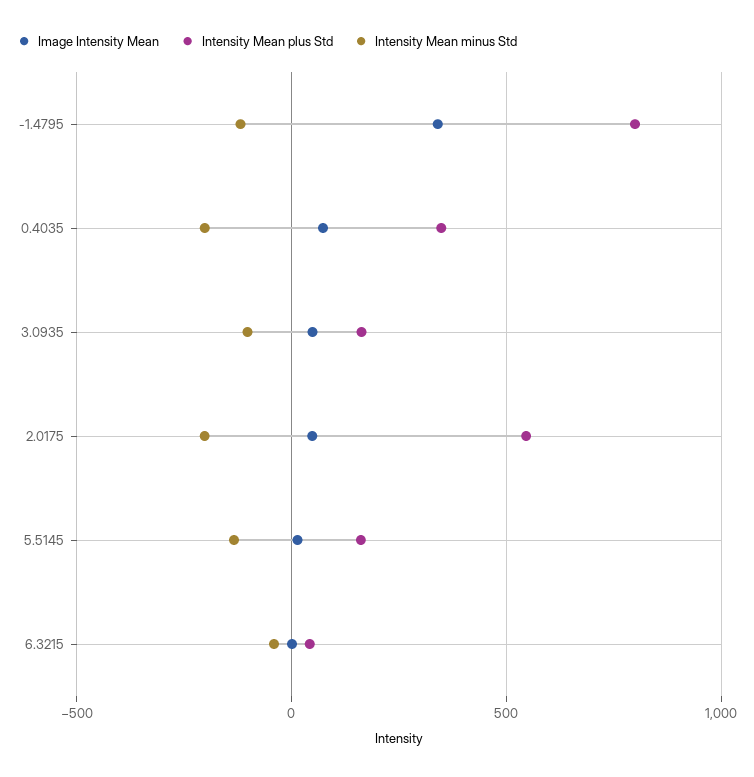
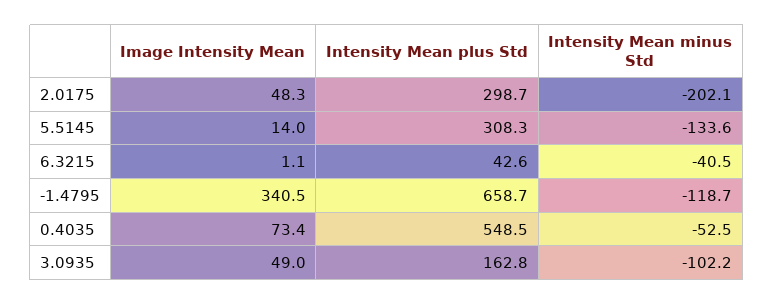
  {
    "Image Intensity Mean": {
      "-1.4795": 340.5,
      "0.4035": 73.4,
      "3.0935": 49,
      "2.0175": 48.3,
      "5.5145": 14,
      "6.3215": 1.1
    },
    "Intensity Mean plus Std": {
-     "-1.4795": 800,
+     "-1.4795": 658.7,
-     "0.4035": 350,
+     "0.4035": 548.5,
      "3.0935": 162.8,
-     "2.0175": 550,
+     "2.0175": 298.7,
-     "5.5145": 150,
+     "5.5145": 308.3,
      "6.3215": 42.6
    },
    "Intensity Mean minus Std": {
      "-1.4795": -118.7,
-     "0.4035": -200,
+     "0.4035": -52.5,
      "3.0935": -102.2,
      "2.0175": -202.1,
      "5.5145": -133.6,
      "6.3215": -40.5
    }
  }

